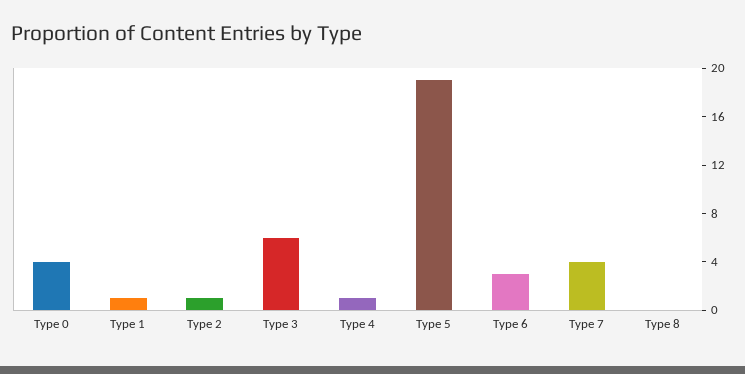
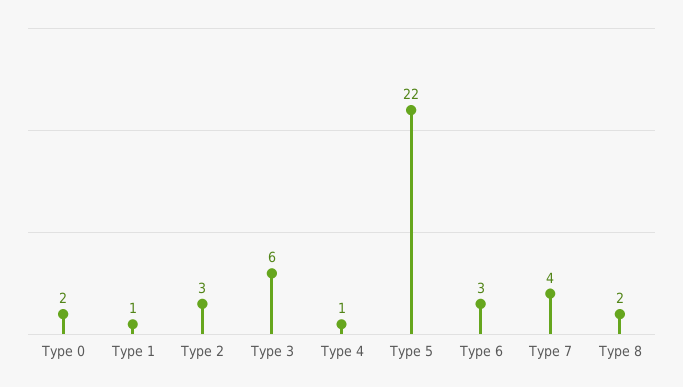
  {
-   "Type 0": 4,
+   "Type 0": 2,
    "Type 1": 1,
-   "Type 2": 1,
+   "Type 2": 3,
    "Type 3": 6,
    "Type 4": 1,
-   "Type 5": 19,
+   "Type 5": 22,
    "Type 6": 3,
    "Type 7": 4,
-   "Type 8": 0
+   "Type 8": 2
  }

